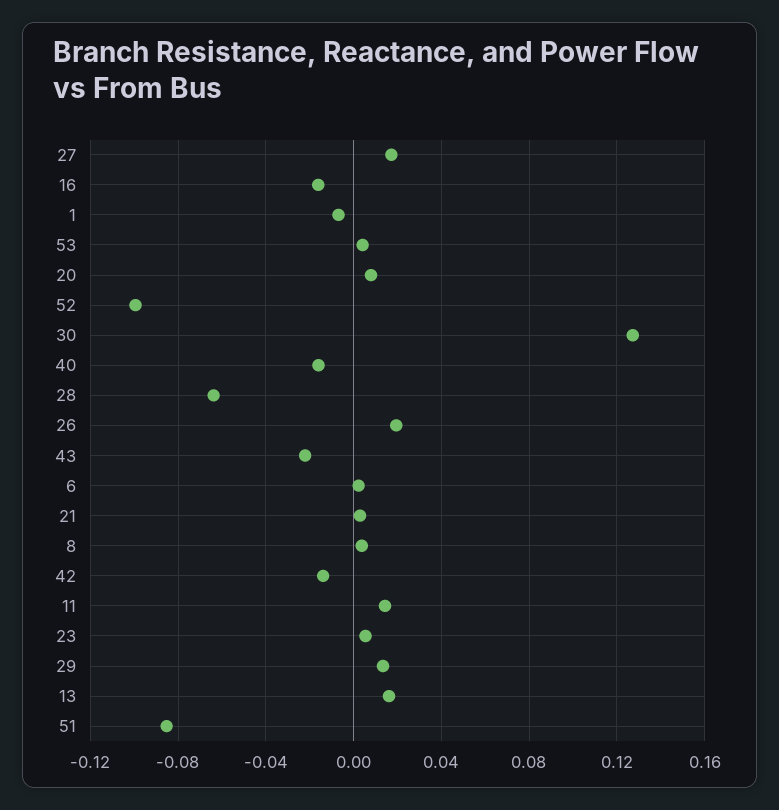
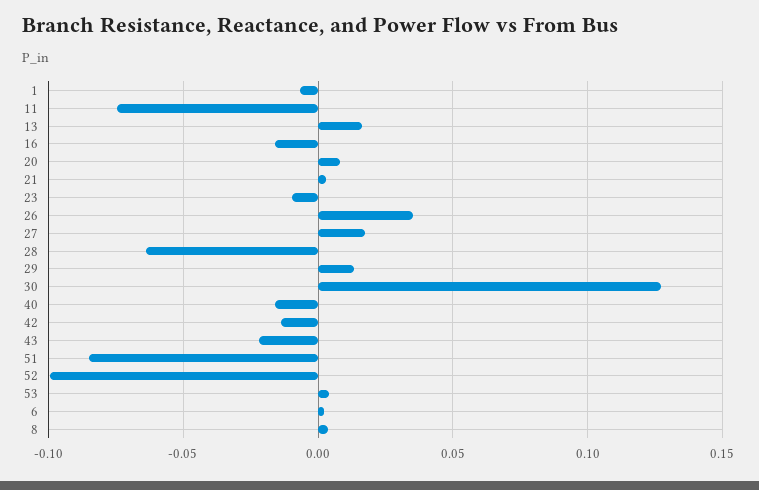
  {
    "27": 0.015,
    "16": -0.015,
    "1": -0.005,
    "53": 0.005,
    "20": 0.01,
    "52": -0.1,
    "30": 0.125,
    "40": -0.015,
    "28": -0.065,
-   "26": 0.02,
+   "26": 0.035,
    "43": -0.02,
    "6": 0,
    "21": 0.005,
    "8": 0.005,
    "42": -0.015,
-   "11": 0.015,
+   "11": -0.075,
-   "23": 0.005,
+   "23": -0.01,
    "29": 0.015,
    "13": 0.015,
    "51": -0.085
  }

